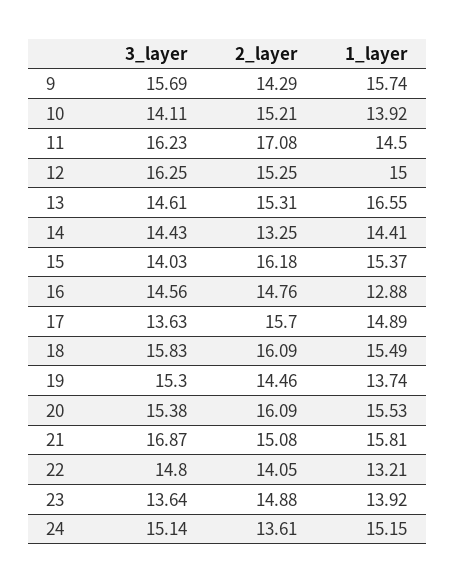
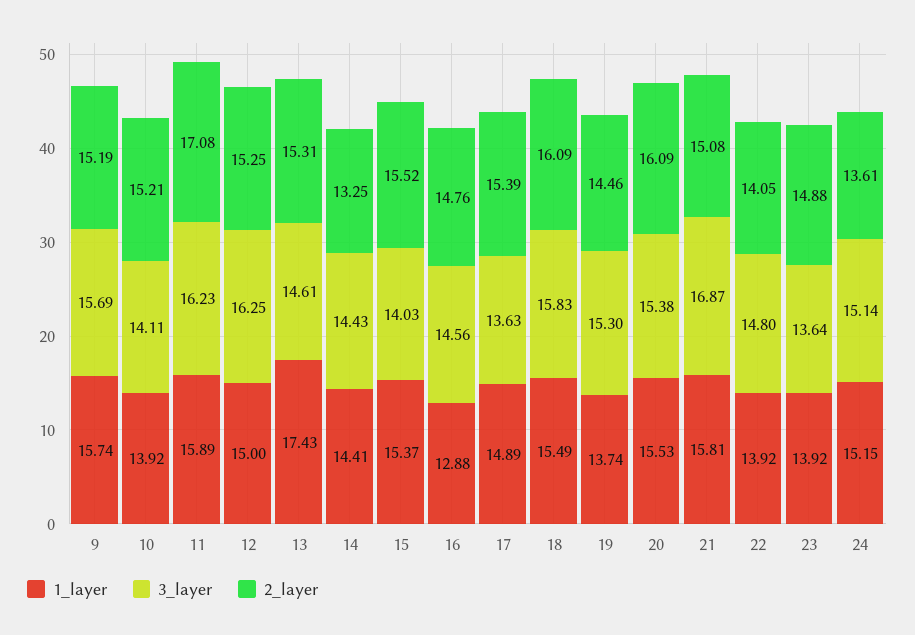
  {
    "3_layer": {
      "9": 15.69,
      "10": 14.11,
      "11": 16.23,
      "12": 16.25,
      "13": 14.61,
      "14": 14.43,
      "15": 14.03,
      "16": 14.56,
      "17": 13.63,
      "18": 15.83,
      "19": 15.3,
      "20": 15.38,
      "21": 16.87,
      "22": 14.8,
      "23": 13.64,
      "24": 15.14
    },
    "2_layer": {
-     "9": 14.29,
+     "9": 15.19,
      "10": 15.21,
      "11": 17.08,
      "12": 15.25,
      "13": 15.31,
      "14": 13.25,
-     "15": 16.18,
+     "15": 15.52,
      "16": 14.76,
-     "17": 15.7,
+     "17": 15.39,
      "18": 16.09,
      "19": 14.46,
      "20": 16.09,
      "21": 15.08,
      "22": 14.05,
      "23": 14.88,
      "24": 13.61
    },
    "1_layer": {
      "9": 15.74,
      "10": 13.92,
-     "11": 14.5,
+     "11": 15.89,
      "12": 15,
-     "13": 16.55,
+     "13": 17.43,
      "14": 14.41,
      "15": 15.37,
      "16": 12.88,
      "17": 14.89,
      "18": 15.49,
      "19": 13.74,
      "20": 15.53,
      "21": 15.81,
-     "22": 13.21,
+     "22": 13.92,
      "23": 13.92,
      "24": 15.15
    }
  }

